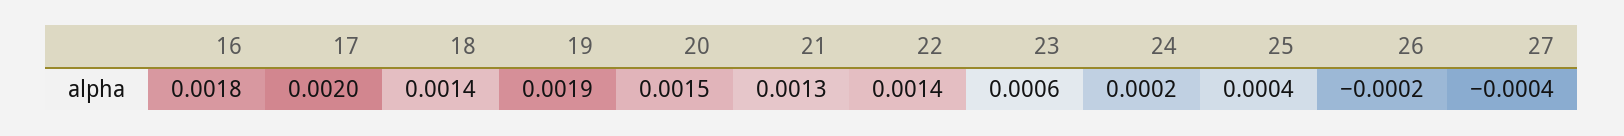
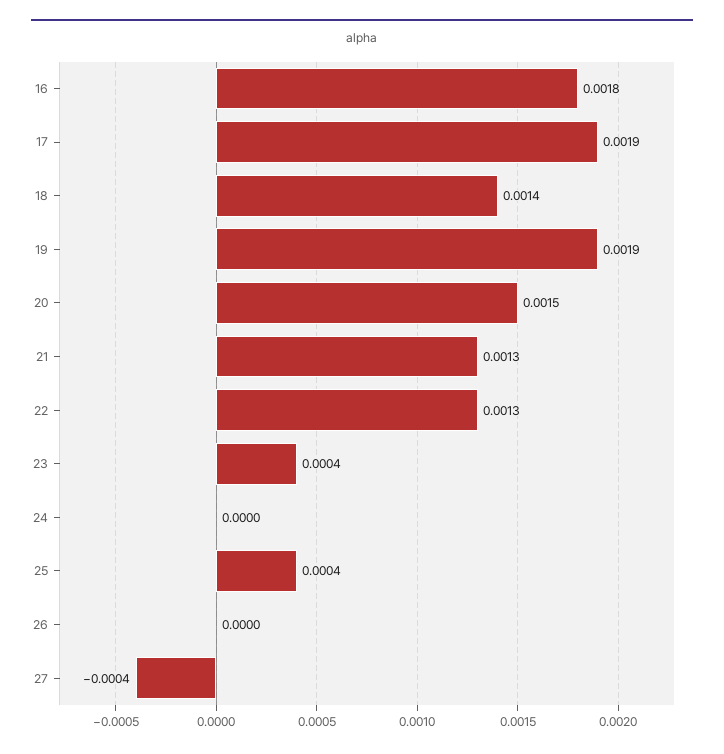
  {
    "16": 0.0018,
-   "17": 0.002,
+   "17": 0.0019,
    "18": 0.0014,
    "19": 0.0019,
    "20": 0.0015,
    "21": 0.0013,
-   "22": 0.0014,
+   "22": 0.0013,
-   "23": 0.0006,
+   "23": 0.0004,
-   "24": 0.0002,
+   "24": 0,
    "25": 0.0004,
-   "26": -0.0002,
+   "26": 0,
    "27": -0.0004
  }

